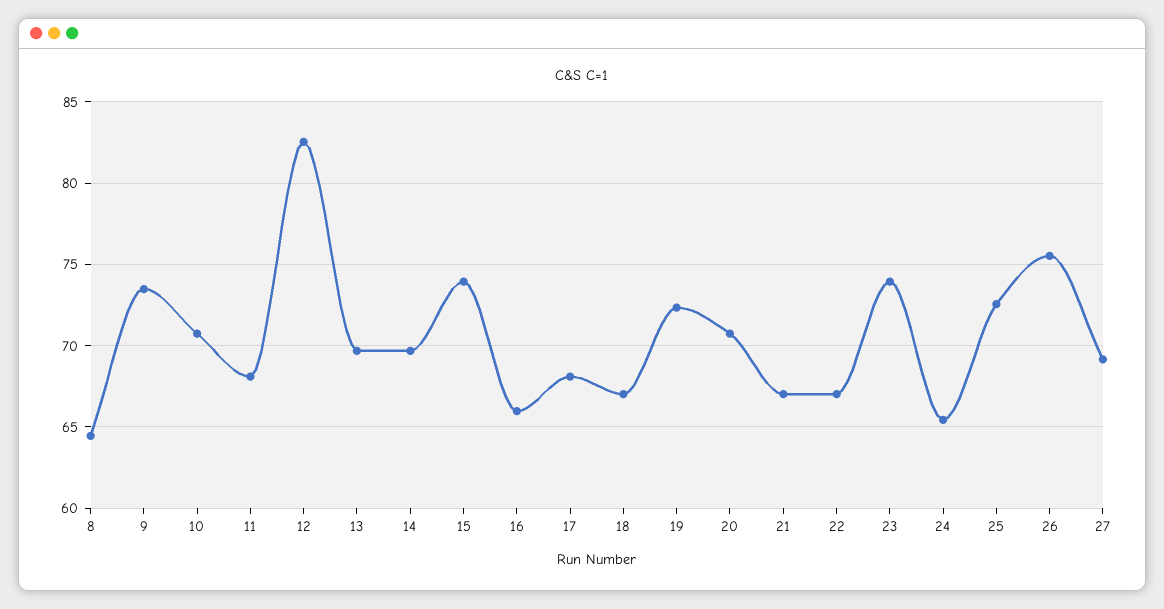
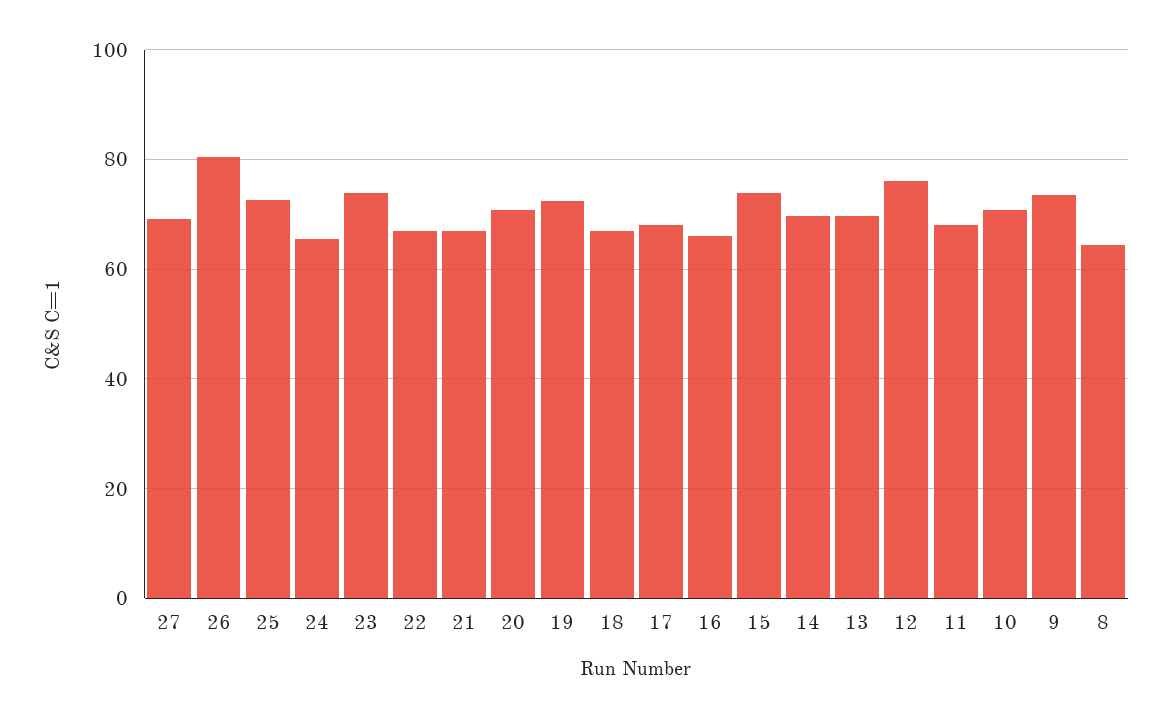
  {
    "8": 64.5,
    "9": 73.5,
    "10": 70.5,
    "11": 68,
-   "12": 82.5,
+   "12": 76,
    "13": 69.5,
    "14": 69.5,
    "15": 74,
    "16": 66,
    "17": 68,
    "18": 67,
    "19": 72.5,
    "20": 70.5,
    "21": 67,
    "22": 67,
    "23": 74,
    "24": 65.5,
    "25": 72.5,
-   "26": 75.5,
+   "26": 80,
    "27": 69
  }

